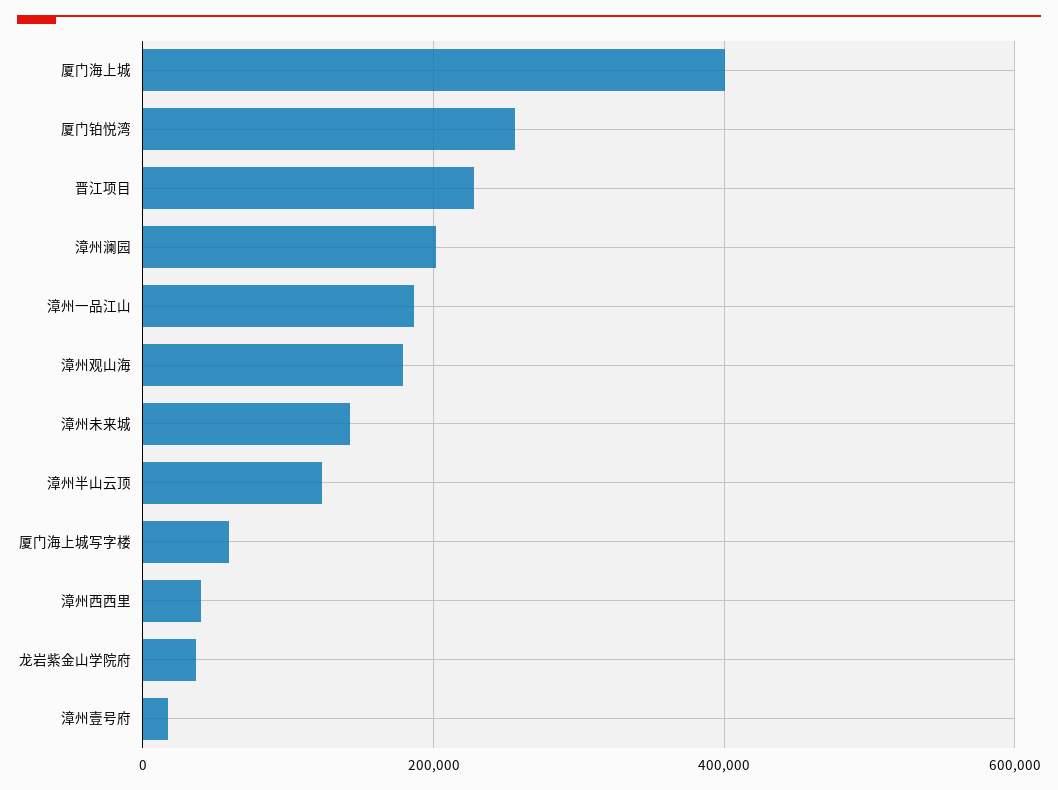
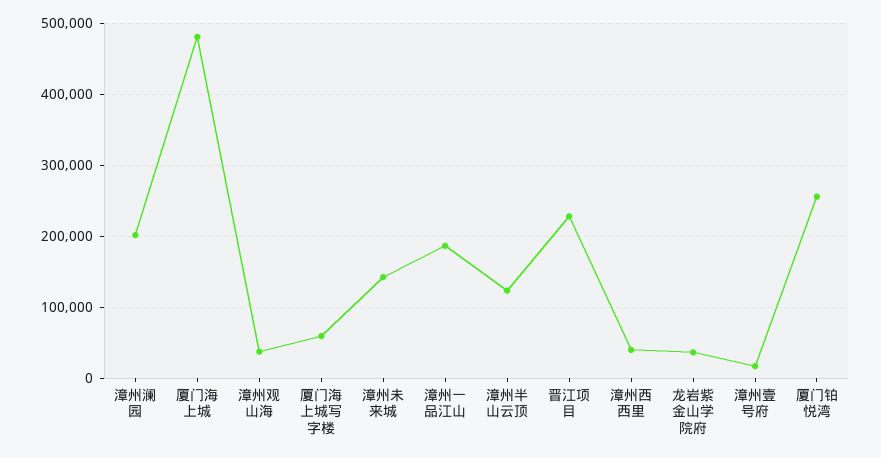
  {
-   "厦门海上城": 400000,
+   "厦门海上城": 480000,
    "厦门铂悦湾": 260000,
    "晋江项目": 230000,
    "漳州澜园": 200000,
    "漳州一品江山": 190000,
-   "漳州观山海": 180000,
+   "漳州观山海": 40000,
    "漳州未来城": 140000,
    "漳州半山云顶": 120000,
    "厦门海上城写字楼": 60000,
    "漳州西西里": 40000,
    "龙岩紫金山学院府": 40000,
    "漳州壹号府": 20000
  }

